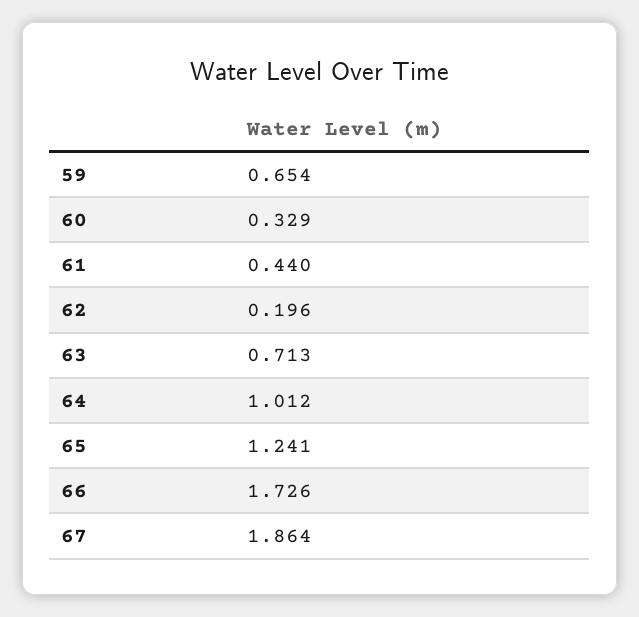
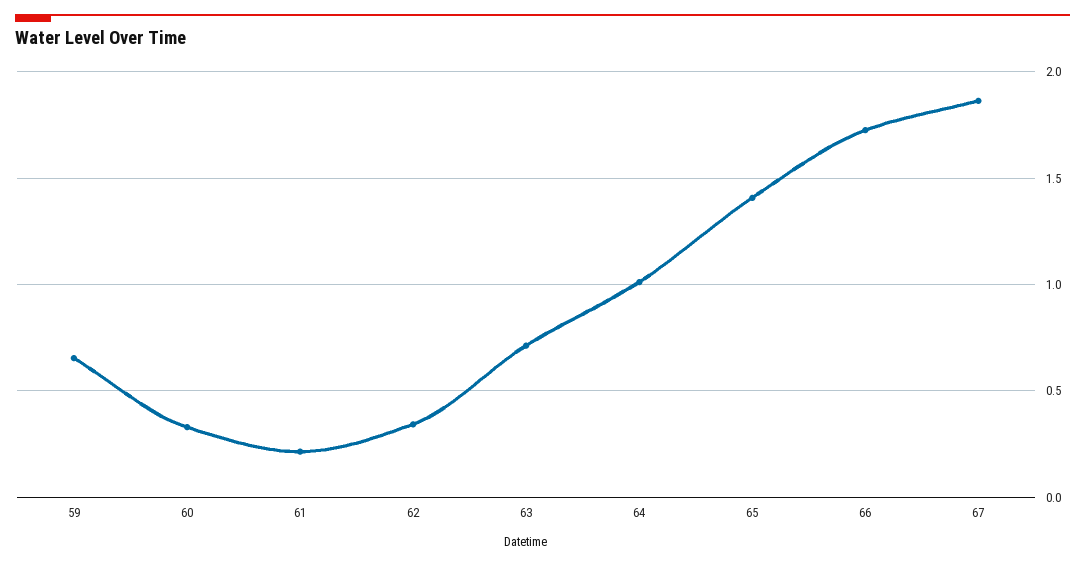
  {
    "59": 0.654,
    "60": 0.329,
-   "61": 0.44,
+   "61": 0.2,
-   "62": 0.196,
+   "62": 0.35,
    "63": 0.713,
    "64": 1.012,
-   "65": 1.241,
+   "65": 1.4,
    "66": 1.726,
    "67": 1.864
  }

